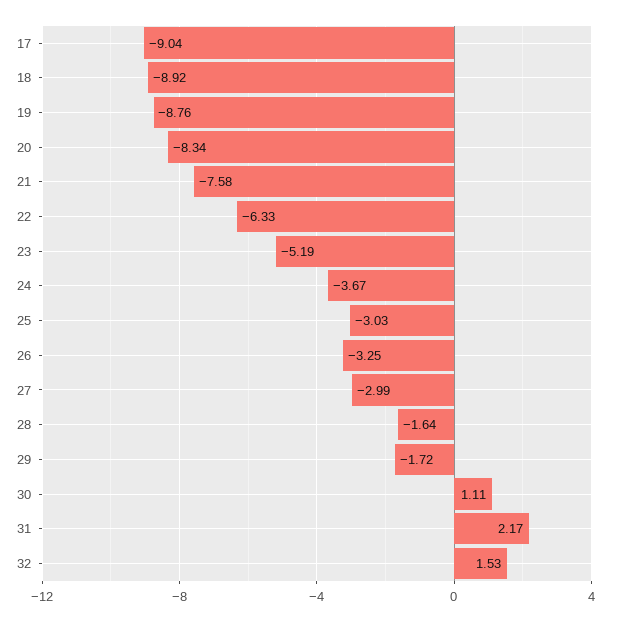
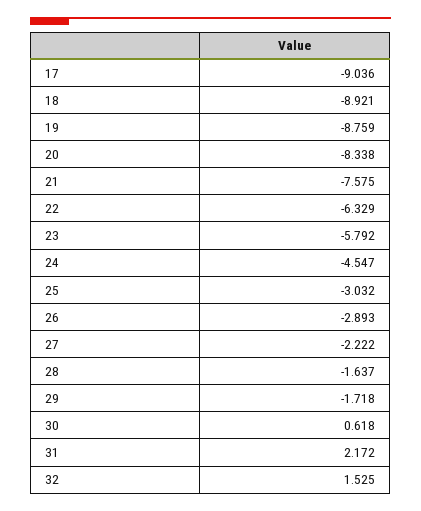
  {
    "17": -9.036,
    "18": -8.921,
    "19": -8.759,
    "20": -8.338,
    "21": -7.575,
    "22": -6.329,
-   "23": -5.19,
+   "23": -5.792,
-   "24": -3.67,
+   "24": -4.547,
    "25": -3.032,
-   "26": -3.25,
+   "26": -2.893,
-   "27": -2.99,
+   "27": -2.222,
    "28": -1.637,
    "29": -1.718,
-   "30": 1.11,
+   "30": 0.618,
    "31": 2.172,
    "32": 1.525
  }

